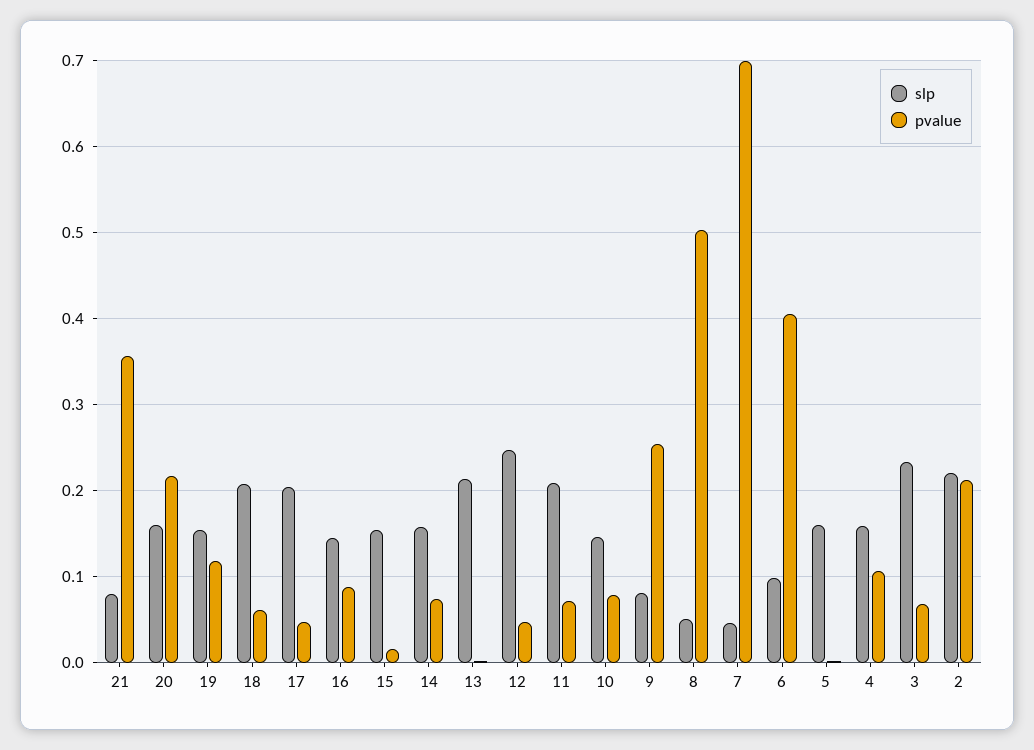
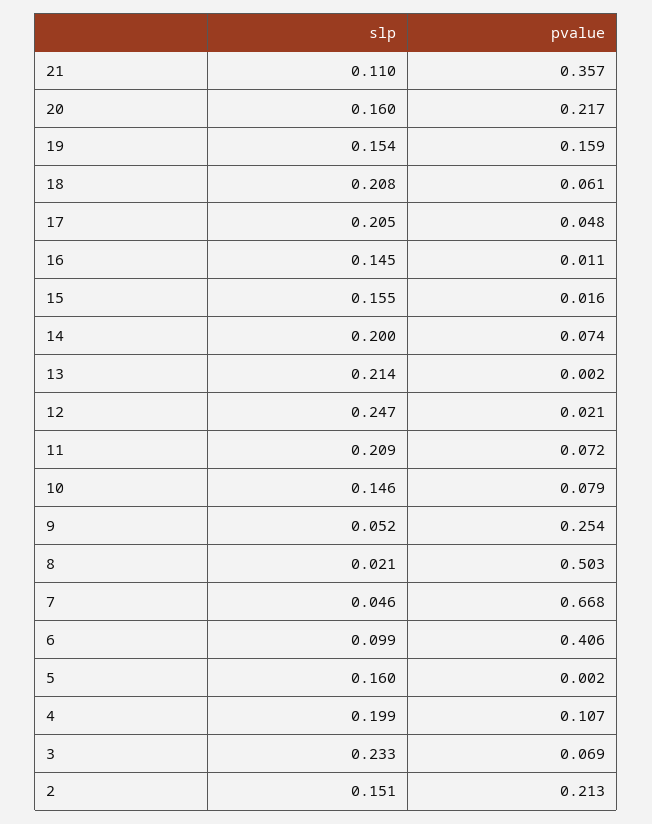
  {
    "slp": {
-     "21": 0.08,
+     "21": 0.11,
      "20": 0.16,
      "19": 0.154,
      "18": 0.208,
      "17": 0.205,
      "16": 0.145,
      "15": 0.155,
-     "14": 0.16,
+     "14": 0.2,
      "13": 0.214,
      "12": 0.247,
      "11": 0.209,
      "10": 0.146,
-     "9": 0.08,
+     "9": 0.052,
-     "8": 0.05,
+     "8": 0.021,
      "7": 0.046,
      "6": 0.099,
      "5": 0.16,
-     "4": 0.16,
+     "4": 0.199,
      "3": 0.233,
-     "2": 0.22
+     "2": 0.151
    },
    "pvalue": {
      "21": 0.357,
      "20": 0.217,
-     "19": 0.12,
+     "19": 0.159,
      "18": 0.061,
      "17": 0.048,
-     "16": 0.09,
+     "16": 0.011,
      "15": 0.016,
      "14": 0.074,
      "13": 0.002,
-     "12": 0.05,
+     "12": 0.021,
      "11": 0.072,
      "10": 0.079,
      "9": 0.254,
      "8": 0.503,
-     "7": 0.7,
+     "7": 0.668,
      "6": 0.406,
      "5": 0.002,
      "4": 0.107,
      "3": 0.069,
      "2": 0.213
    }
  }

